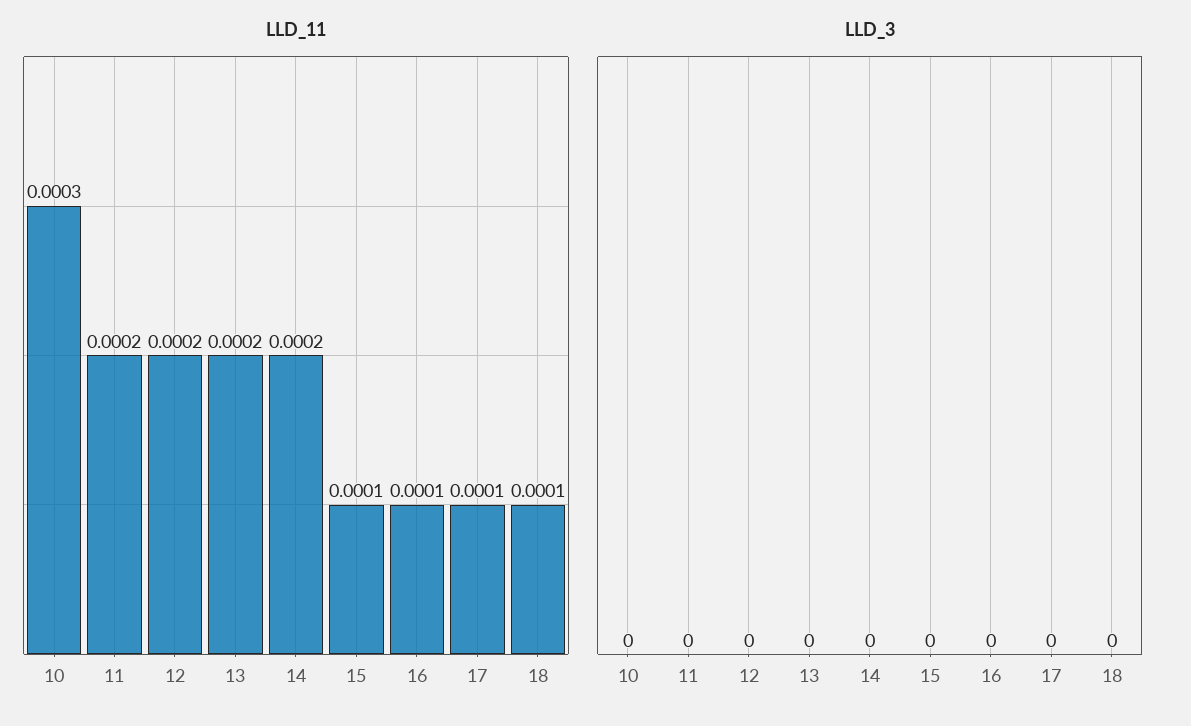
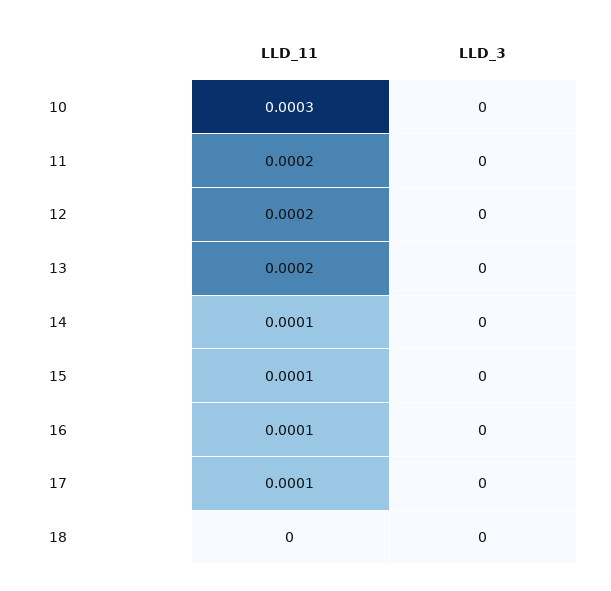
  {
    "LLD_11": {
      "10": 0.0003,
      "11": 0.0002,
      "12": 0.0002,
      "13": 0.0002,
-     "14": 0.0002,
+     "14": 0.0001,
      "15": 0.0001,
      "16": 0.0001,
      "17": 0.0001,
-     "18": 0.0001
+     "18": 0
    },
    "LLD_3": {
      "10": 0,
      "11": 0,
      "12": 0,
      "13": 0,
      "14": 0,
      "15": 0,
      "16": 0,
      "17": 0,
      "18": 0
    }
  }

